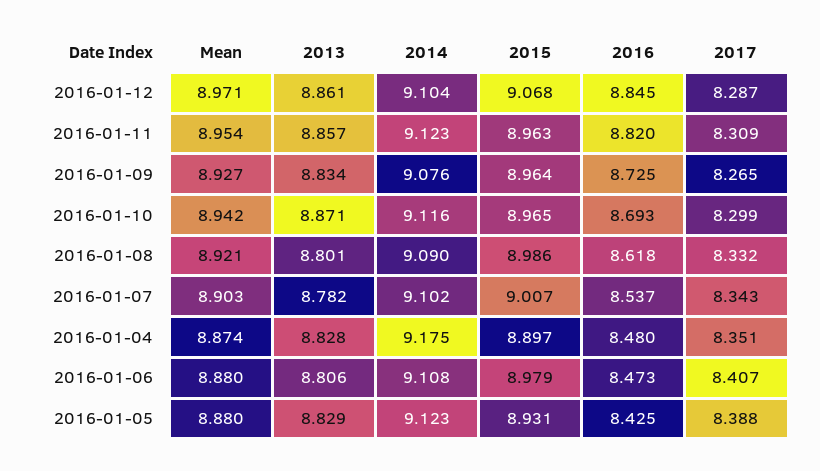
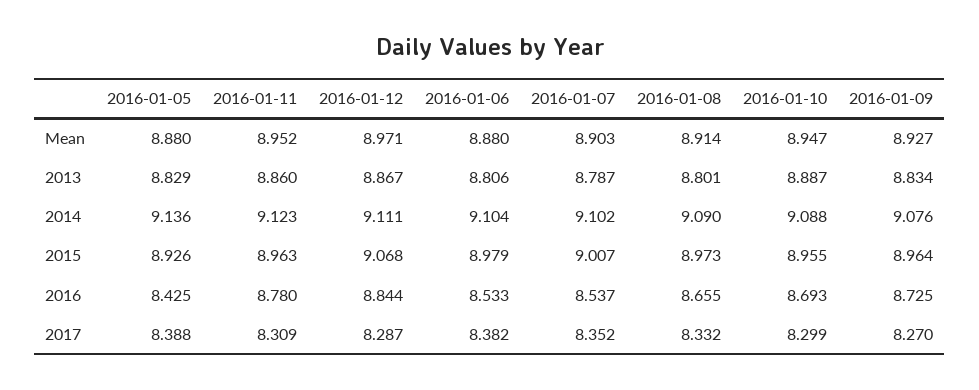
  {
    "Mean": {
      "2016-01-12": 8.971,
-     "2016-01-11": 8.954,
+     "2016-01-11": 8.952,
      "2016-01-09": 8.927,
-     "2016-01-10": 8.942,
+     "2016-01-10": 8.947,
-     "2016-01-08": 8.921,
+     "2016-01-08": 8.914,
      "2016-01-07": 8.903,
-     "2016-01-04": 8.874,
      "2016-01-06": 8.88,
      "2016-01-05": 8.88
    },
    "2013": {
-     "2016-01-12": 8.861,
+     "2016-01-12": 8.867,
-     "2016-01-11": 8.857,
+     "2016-01-11": 8.86,
      "2016-01-09": 8.834,
-     "2016-01-10": 8.871,
+     "2016-01-10": 8.887,
      "2016-01-08": 8.801,
-     "2016-01-07": 8.782,
+     "2016-01-07": 8.787,
-     "2016-01-04": 8.828,
      "2016-01-06": 8.806,
      "2016-01-05": 8.829
    },
    "2014": {
-     "2016-01-12": 9.104,
+     "2016-01-12": 9.111,
      "2016-01-11": 9.123,
      "2016-01-09": 9.076,
-     "2016-01-10": 9.116,
+     "2016-01-10": 9.088,
      "2016-01-08": 9.09,
      "2016-01-07": 9.102,
-     "2016-01-04": 9.175,
-     "2016-01-06": 9.108,
+     "2016-01-06": 9.104,
-     "2016-01-05": 9.123
+     "2016-01-05": 9.136
    },
    "2015": {
      "2016-01-12": 9.068,
      "2016-01-11": 8.963,
      "2016-01-09": 8.964,
-     "2016-01-10": 8.965,
+     "2016-01-10": 8.955,
-     "2016-01-08": 8.986,
+     "2016-01-08": 8.973,
      "2016-01-07": 9.007,
-     "2016-01-04": 8.897,
      "2016-01-06": 8.979,
-     "2016-01-05": 8.931
+     "2016-01-05": 8.926
    },
    "2016": {
-     "2016-01-12": 8.845,
+     "2016-01-12": 8.844,
-     "2016-01-11": 8.82,
+     "2016-01-11": 8.78,
      "2016-01-09": 8.725,
      "2016-01-10": 8.693,
-     "2016-01-08": 8.618,
+     "2016-01-08": 8.655,
      "2016-01-07": 8.537,
-     "2016-01-04": 8.48,
-     "2016-01-06": 8.473,
+     "2016-01-06": 8.533,
      "2016-01-05": 8.425
    },
    "2017": {
      "2016-01-12": 8.287,
      "2016-01-11": 8.309,
-     "2016-01-09": 8.265,
+     "2016-01-09": 8.27,
      "2016-01-10": 8.299,
      "2016-01-08": 8.332,
-     "2016-01-07": 8.343,
+     "2016-01-07": 8.352,
-     "2016-01-04": 8.351,
-     "2016-01-06": 8.407,
+     "2016-01-06": 8.382,
      "2016-01-05": 8.388
    }
  }

